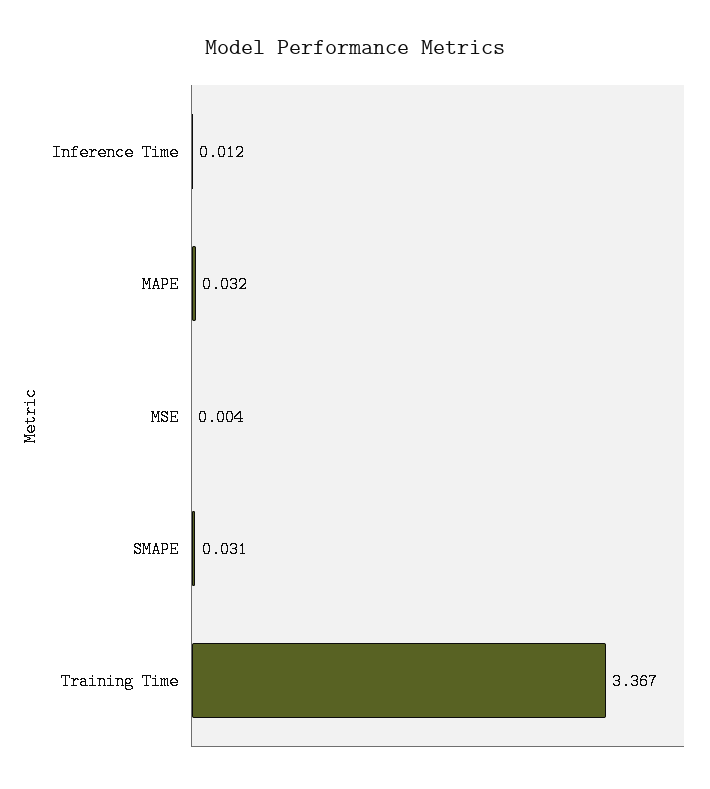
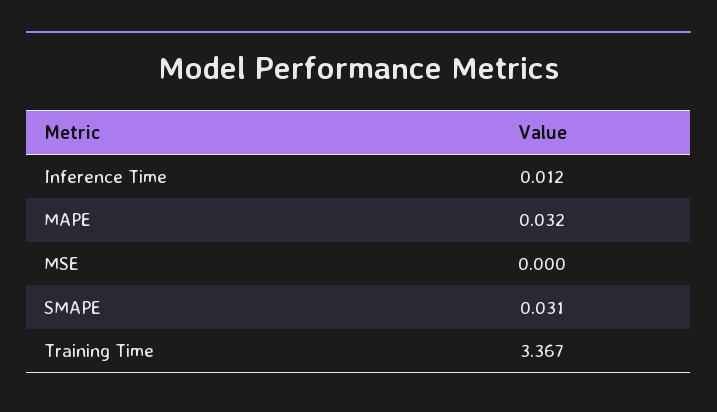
  {
    "Inference Time": 0.012,
    "MAPE": 0.032,
-   "MSE": 0.004,
+   "MSE": 0,
    "SMAPE": 0.031,
    "Training Time": 3.367
  }

